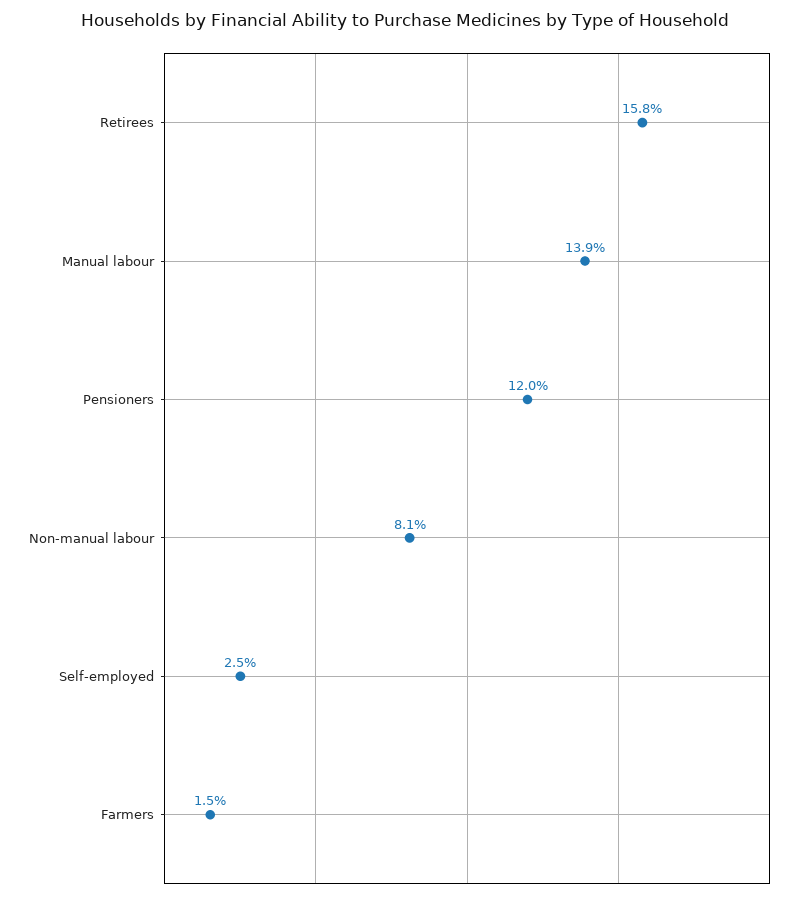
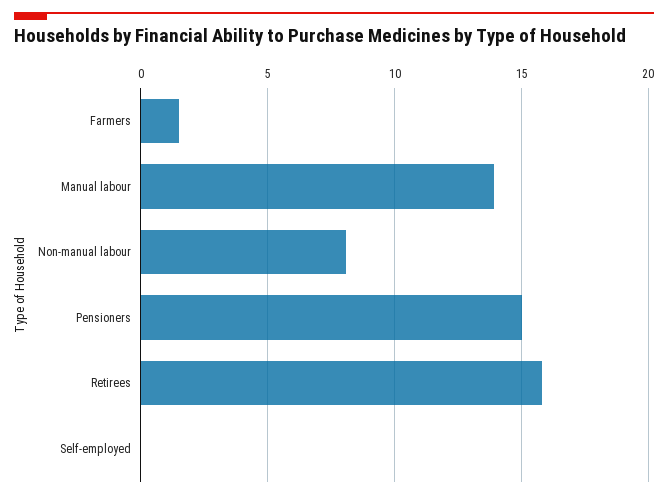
  {
    "Retirees": 15.8,
    "Manual labour": 13.9,
-   "Pensioners": 12,
+   "Pensioners": 15,
    "Non-manual labour": 8.1,
-   "Self-employed": 2.5,
+   "Self-employed": 0,
    "Farmers": 1.5
  }

